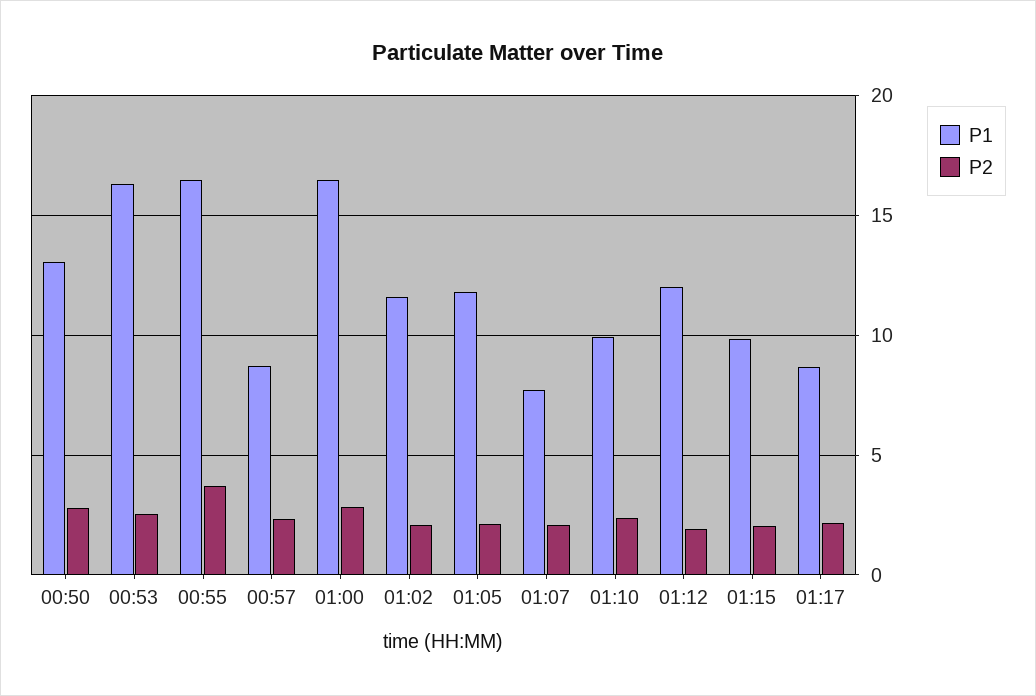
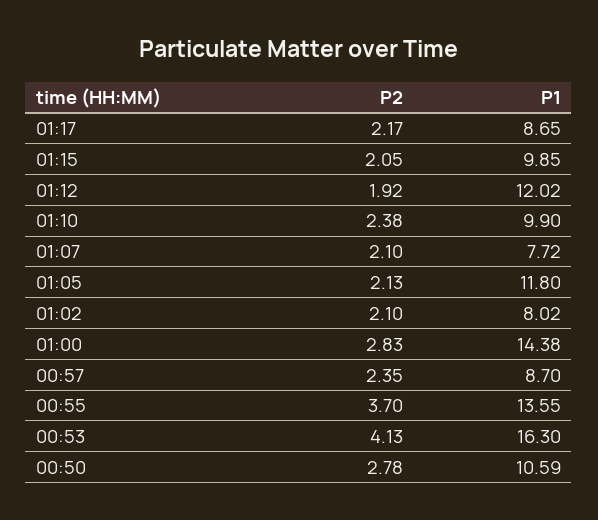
  {
    "P1": {
-     "00:50": 13,
+     "00:50": 10.59,
      "00:53": 16.3,
-     "00:55": 16.5,
+     "00:55": 13.55,
      "00:57": 8.7,
-     "01:00": 16.5,
+     "01:00": 14.38,
-     "01:02": 11.5,
+     "01:02": 8.02,
      "01:05": 11.8,
      "01:07": 7.72,
      "01:10": 9.9,
      "01:12": 12.02,
      "01:15": 9.85,
      "01:17": 8.65
    },
    "P2": {
      "00:50": 2.78,
-     "00:53": 2.5,
+     "00:53": 4.13,
      "00:55": 3.7,
      "00:57": 2.35,
      "01:00": 2.83,
      "01:02": 2.1,
      "01:05": 2.13,
      "01:07": 2.1,
      "01:10": 2.38,
      "01:12": 1.92,
      "01:15": 2.05,
      "01:17": 2.17
    }
  }

